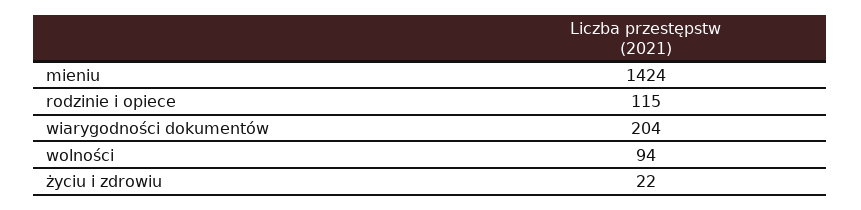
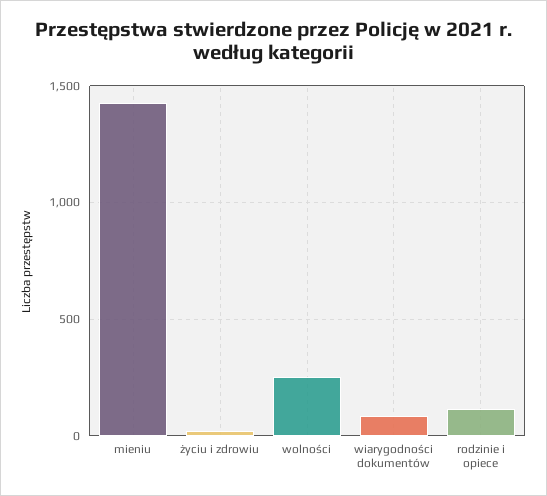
  {
    "mieniu": 1424,
    "rodzinie i opiece": 115,
-   "wiarygodności dokumentów": 204,
+   "wiarygodności dokumentów": 100,
-   "wolności": 94,
+   "wolności": 250,
    "życiu i zdrowiu": 22
  }

